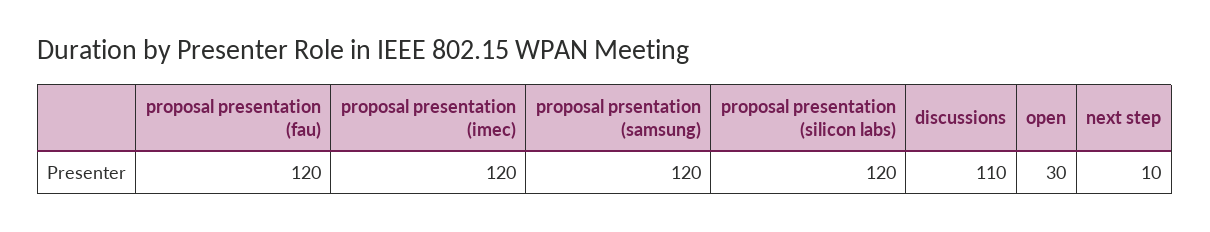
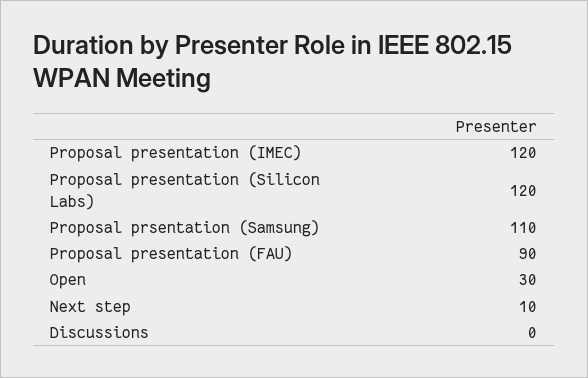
  {
-   "proposal presentation (fau)": 120,
+   "proposal presentation (fau)": 90,
    "proposal presentation (imec)": 120,
-   "proposal prsentation (samsung)": 120,
+   "proposal prsentation (samsung)": 110,
    "proposal presentation (silicon labs)": 120,
-   "discussions": 110,
+   "discussions": 0,
    "open": 30,
    "next step": 10
  }

